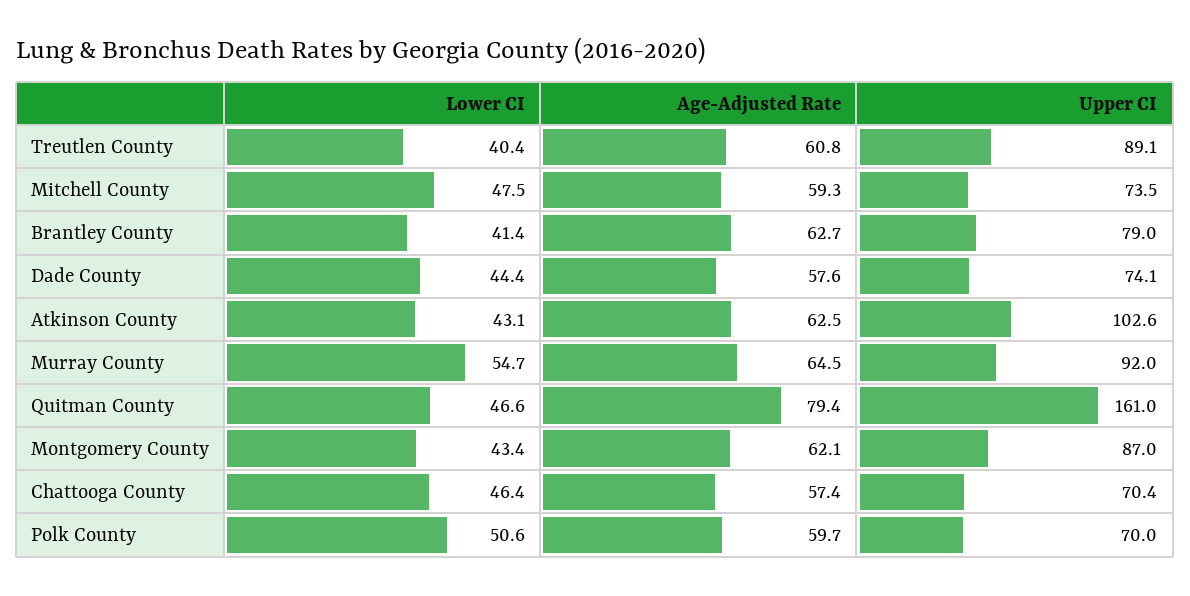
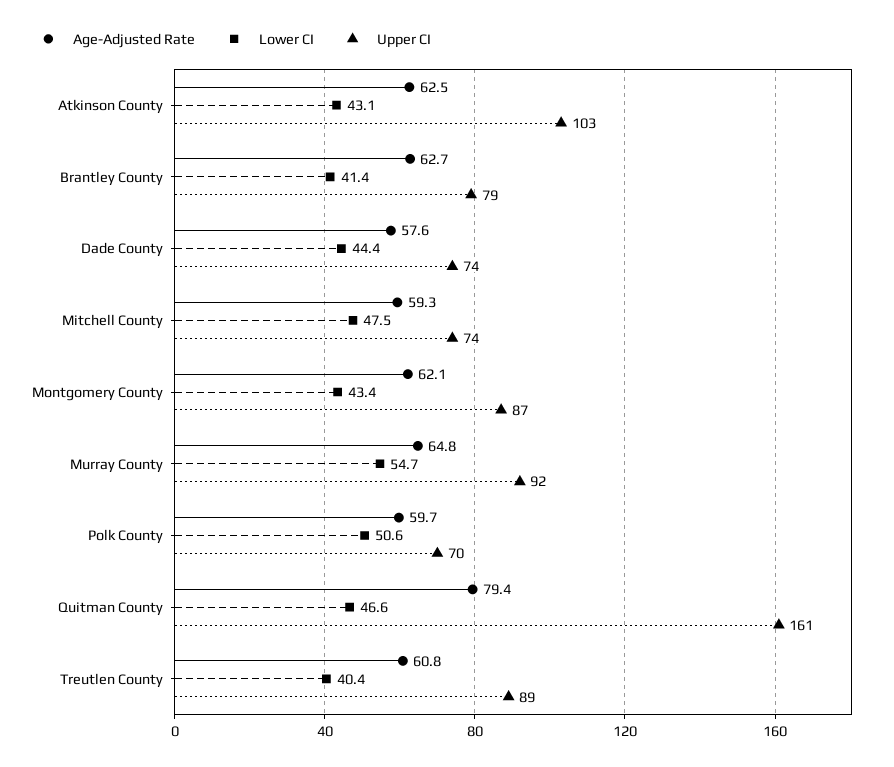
  {
    "Lower CI": {
      "Treutlen County": 40.4,
      "Mitchell County": 47.5,
      "Brantley County": 41.4,
      "Dade County": 44.4,
      "Atkinson County": 43.1,
      "Murray County": 54.7,
      "Quitman County": 46.6,
      "Montgomery County": 43.4,
-     "Chattooga County": 46.4,
      "Polk County": 50.6
    },
    "Age-Adjusted Rate": {
      "Treutlen County": 60.8,
      "Mitchell County": 59.3,
      "Brantley County": 62.7,
      "Dade County": 57.6,
      "Atkinson County": 62.5,
-     "Murray County": 64.5,
+     "Murray County": 64.8,
      "Quitman County": 79.4,
      "Montgomery County": 62.1,
-     "Chattooga County": 57.4,
      "Polk County": 59.7
    },
    "Upper CI": {
      "Treutlen County": 89.1,
      "Mitchell County": 73.5,
      "Brantley County": 79,
      "Dade County": 74.1,
      "Atkinson County": 102.6,
      "Murray County": 92,
      "Quitman County": 161,
      "Montgomery County": 87,
-     "Chattooga County": 70.4,
      "Polk County": 70
    }
  }

